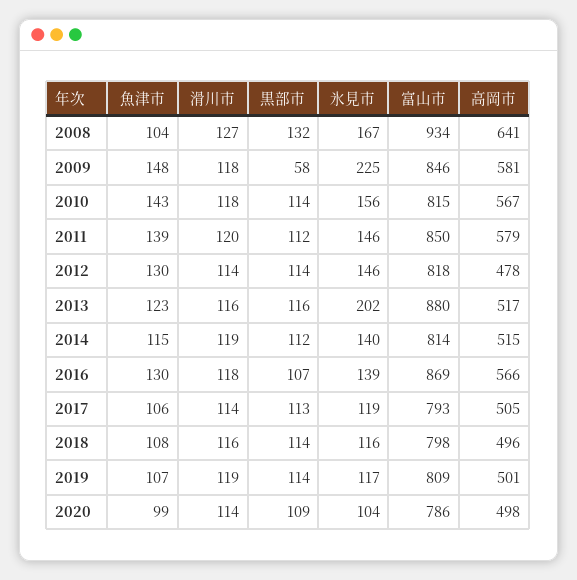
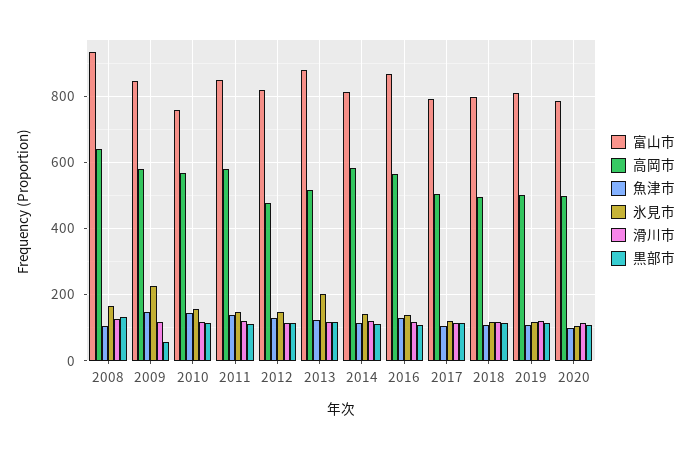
  {
    "魚津市": {
      "2008": 104,
      "2009": 148,
      "2010": 143,
      "2011": 139,
      "2012": 130,
      "2013": 123,
      "2014": 115,
      "2016": 130,
      "2017": 106,
      "2018": 108,
      "2019": 107,
      "2020": 99
    },
    "滑川市": {
      "2008": 127,
      "2009": 118,
      "2010": 118,
      "2011": 120,
      "2012": 114,
      "2013": 116,
      "2014": 119,
      "2016": 118,
      "2017": 114,
      "2018": 116,
      "2019": 119,
      "2020": 114
    },
    "黒部市": {
      "2008": 132,
      "2009": 58,
      "2010": 114,
      "2011": 112,
      "2012": 114,
      "2013": 116,
      "2014": 112,
      "2016": 107,
      "2017": 113,
      "2018": 114,
      "2019": 114,
      "2020": 109
    },
    "氷見市": {
      "2008": 167,
      "2009": 225,
      "2010": 156,
      "2011": 146,
      "2012": 146,
      "2013": 202,
      "2014": 140,
      "2016": 139,
      "2017": 119,
      "2018": 116,
      "2019": 117,
      "2020": 104
    },
    "富山市": {
      "2008": 934,
      "2009": 846,
-     "2010": 815,
+     "2010": 760,
      "2011": 850,
      "2012": 818,
      "2013": 880,
      "2014": 814,
      "2016": 869,
      "2017": 793,
      "2018": 798,
      "2019": 809,
      "2020": 786
    },
    "高岡市": {
      "2008": 641,
      "2009": 581,
      "2010": 567,
      "2011": 579,
      "2012": 478,
      "2013": 517,
-     "2014": 515,
+     "2014": 580,
      "2016": 566,
      "2017": 505,
      "2018": 496,
      "2019": 501,
      "2020": 498
    }
  }

